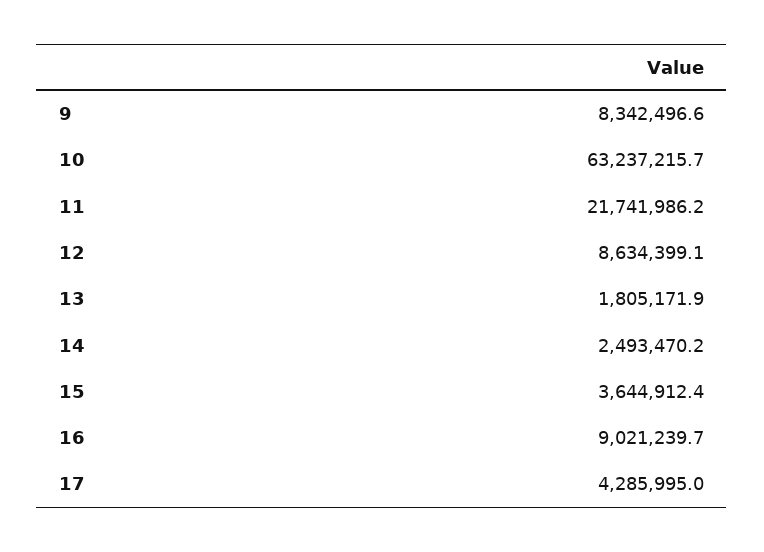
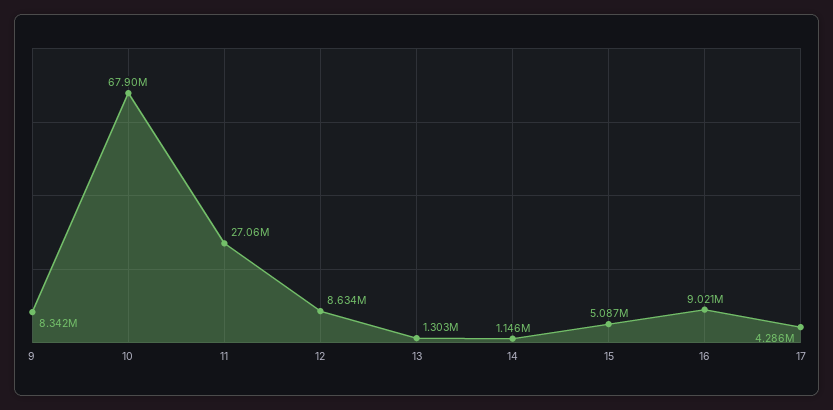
  {
    "9": 8342496.6,
-   "10": 63237215.7,
+   "10": 67900000,
-   "11": 21741986.2,
+   "11": 27060000,
    "12": 8634399.1,
-   "13": 1805171.9,
+   "13": 1303000,
-   "14": 2493470.2,
+   "14": 1146000,
-   "15": 3644912.4,
+   "15": 5087000,
    "16": 9021239.7,
    "17": 4285995
  }

